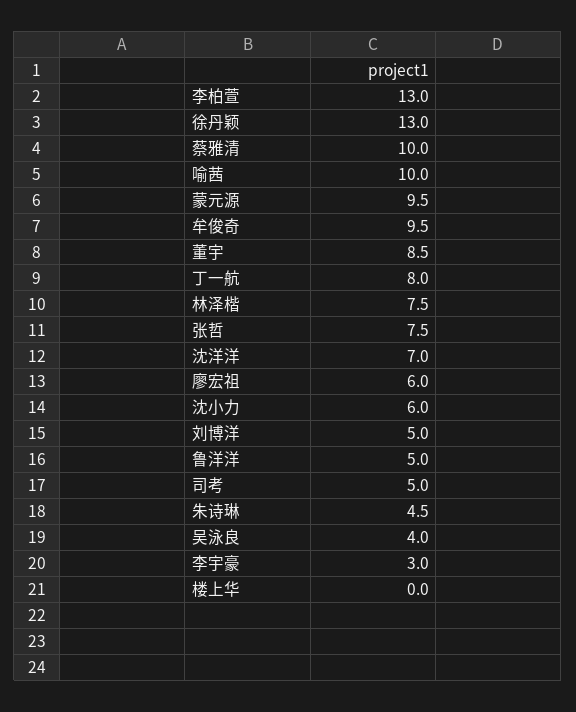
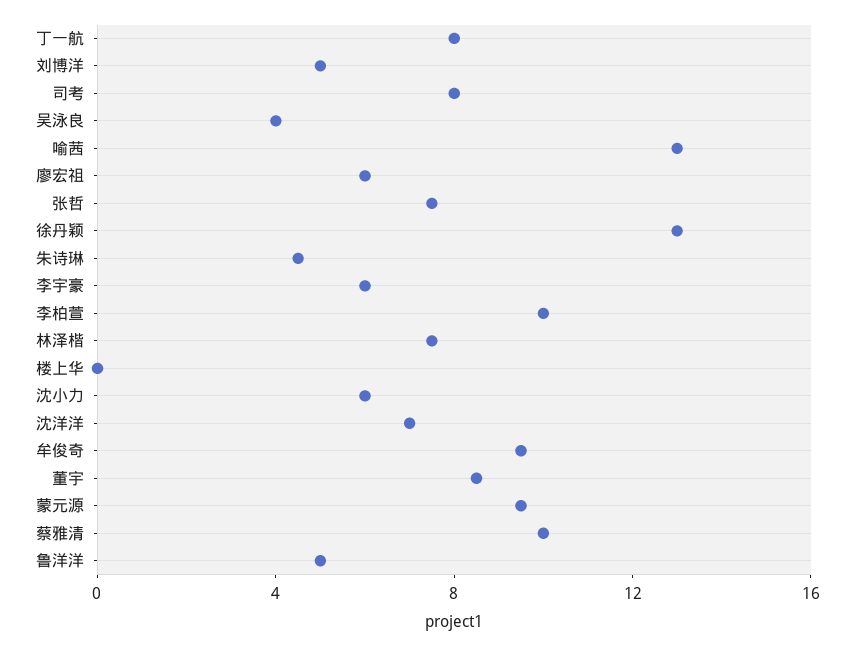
  {
-   "李柏萱": 13,
+   "李柏萱": 10,
    "徐丹颖": 13,
    "蔡雅清": 10,
-   "喻茜": 10,
+   "喻茜": 13,
    "蒙元源": 9.5,
    "牟俊奇": 9.5,
    "董宇": 8.5,
    "丁一航": 8,
    "林泽楷": 7.5,
    "张哲": 7.5,
    "沈洋洋": 7,
    "廖宏祖": 6,
    "沈小力": 6,
    "刘博洋": 5,
    "鲁洋洋": 5,
-   "司考": 5,
+   "司考": 8,
    "朱诗琳": 4.5,
    "吴泳良": 4,
-   "李宇豪": 3,
+   "李宇豪": 6,
    "楼上华": 0
  }

